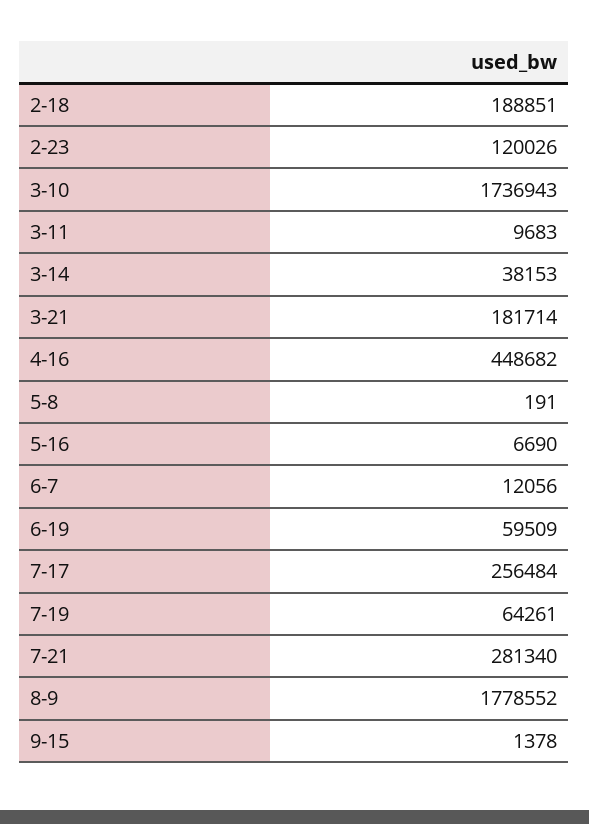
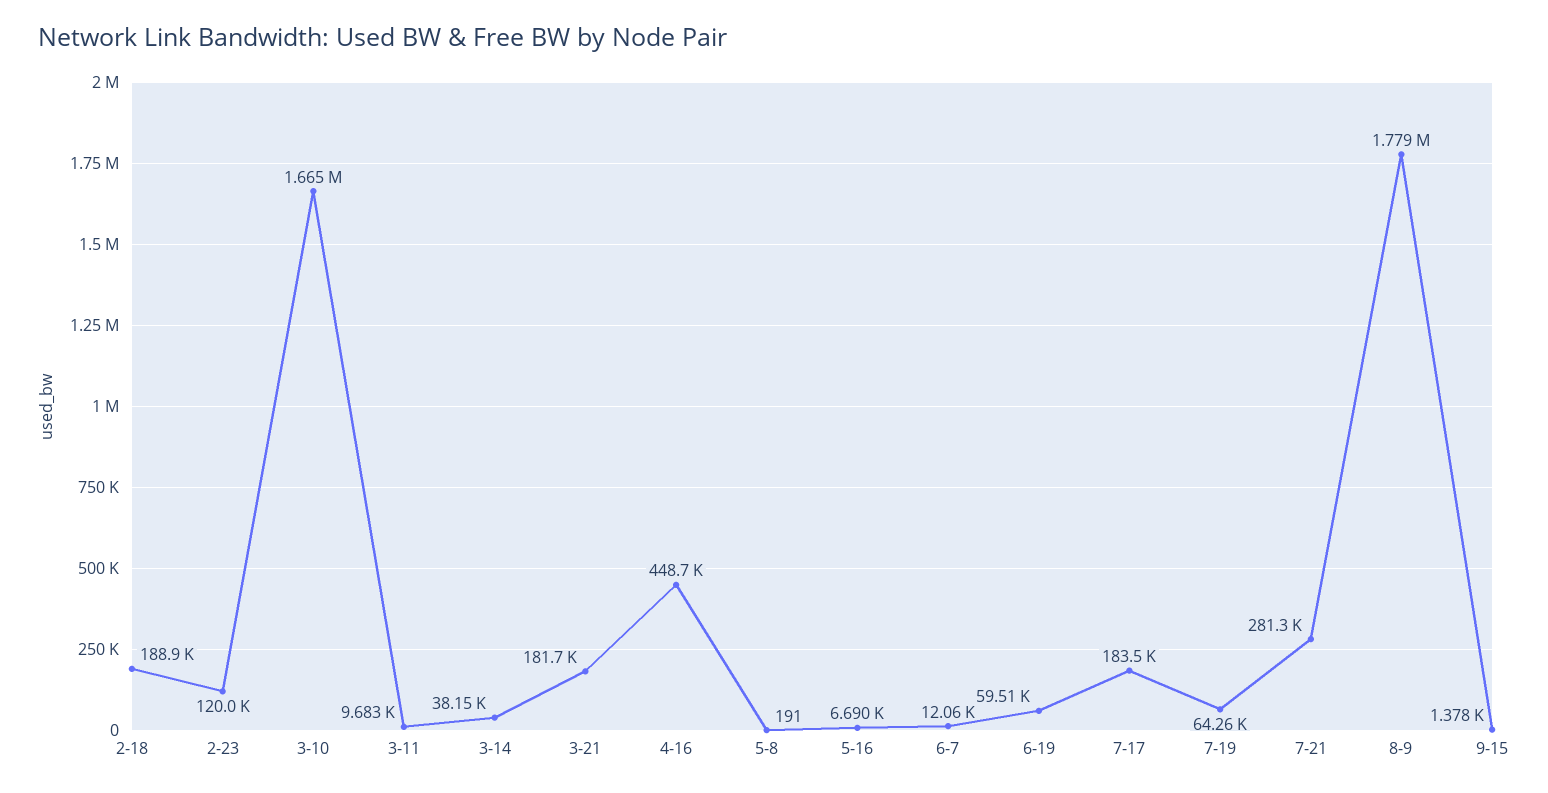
  {
    "2-18": 188851,
    "2-23": 120026,
-   "3-10": 1736943,
+   "3-10": 1665000,
    "3-11": 9683,
    "3-14": 38153,
    "3-21": 181714,
    "4-16": 448682,
    "5-8": 191,
    "5-16": 6690,
    "6-7": 12056,
    "6-19": 59509,
-   "7-17": 256484,
+   "7-17": 183500,
    "7-19": 64261,
    "7-21": 281340,
    "8-9": 1778552,
    "9-15": 1378
  }

